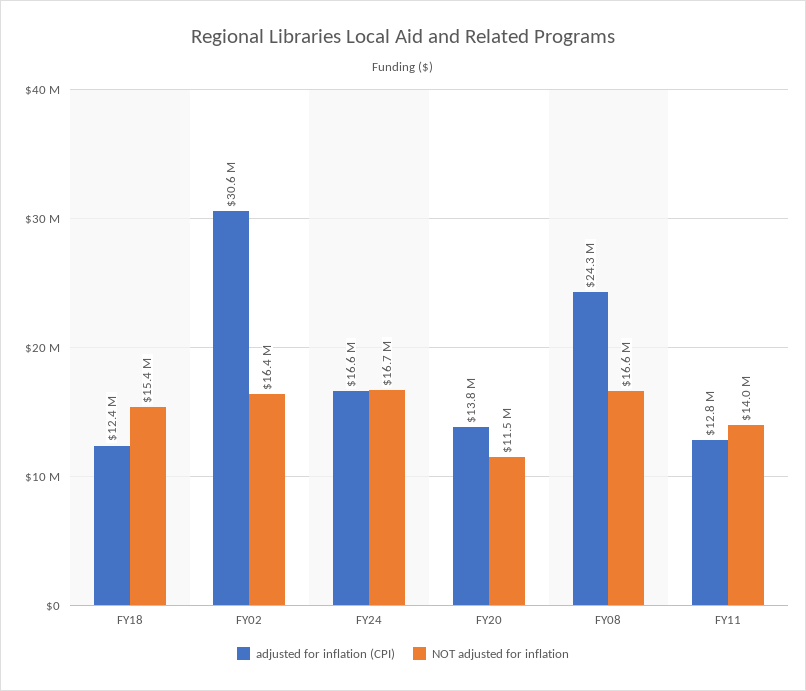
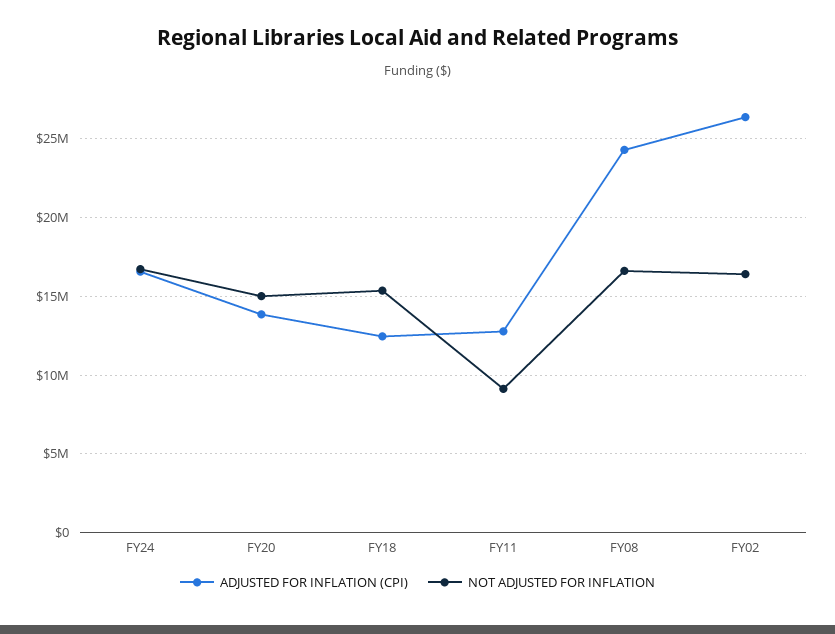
  {
    "adjusted for inflation (CPI)": {
      "FY18": 12400000,
-     "FY02": 30600000,
+     "FY02": 26500000,
      "FY24": 16600000,
      "FY20": 13800000,
      "FY08": 24300000,
      "FY11": 12800000
    },
    "NOT adjusted for inflation": {
      "FY18": 15400000,
      "FY02": 16400000,
      "FY24": 16700000,
-     "FY20": 11500000,
+     "FY20": 15000000,
      "FY08": 16600000,
-     "FY11": 14000000
+     "FY11": 9000000
    }
  }

